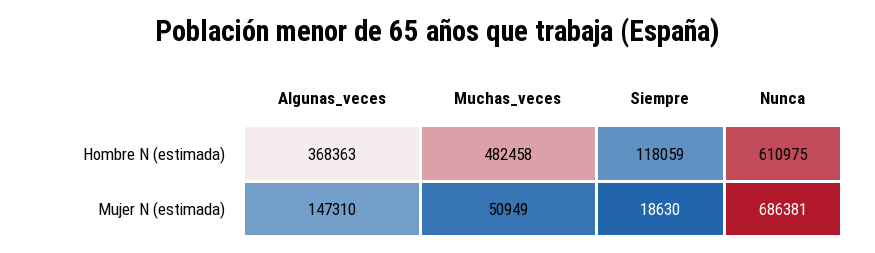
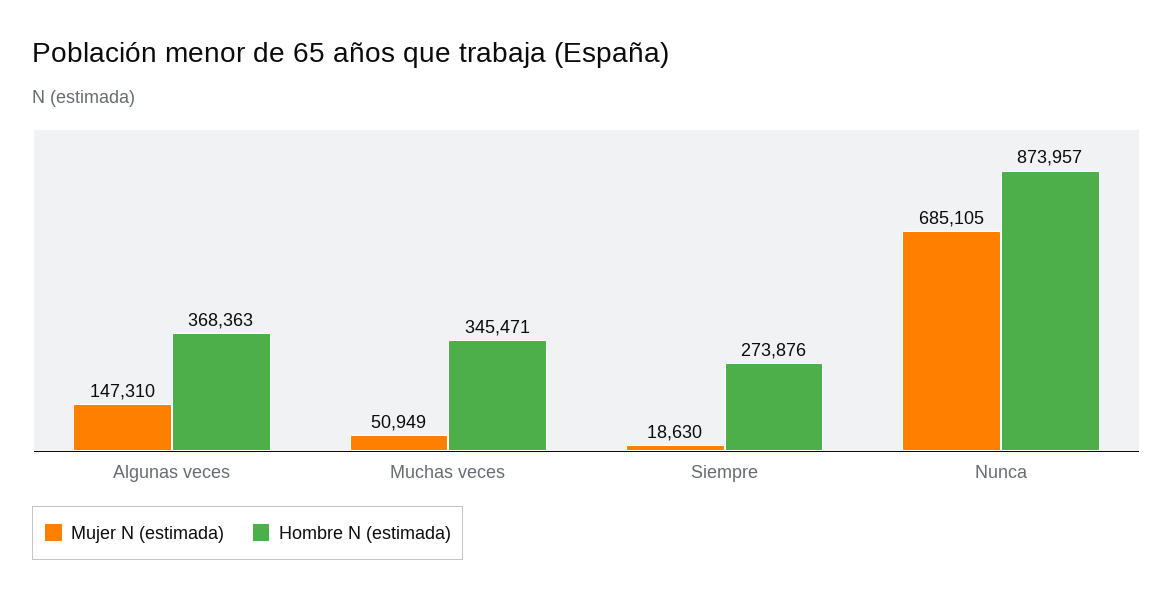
  {
    "Hombre N (estimada)": {
      "Algunas_veces": 368363,
-     "Muchas_veces": 482458,
+     "Muchas_veces": 345471,
-     "Siempre": 118059,
+     "Siempre": 273876,
-     "Nunca": 610975
+     "Nunca": 873957
    },
    "Mujer N (estimada)": {
      "Algunas_veces": 147310,
      "Muchas_veces": 50949,
      "Siempre": 18630,
-     "Nunca": 686381
+     "Nunca": 685105
    }
  }

